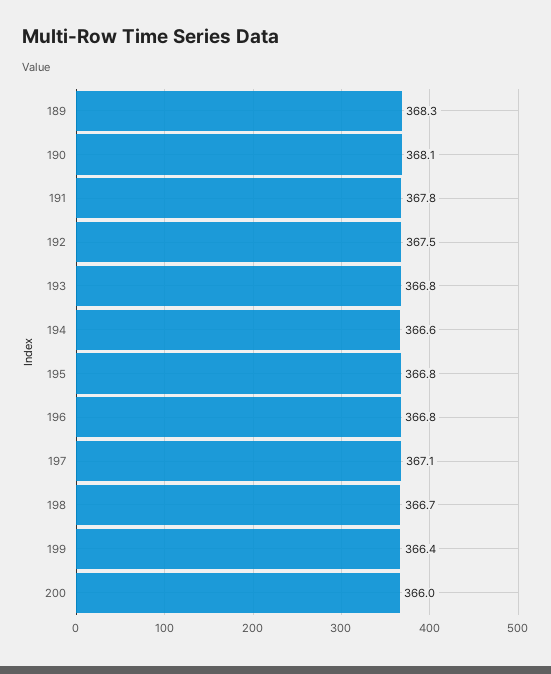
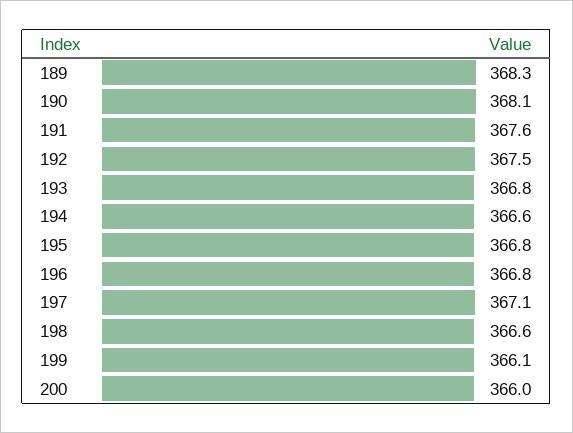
  {
    "189": 368.3,
    "190": 368.1,
-   "191": 367.8,
+   "191": 367.6,
    "192": 367.5,
    "193": 366.8,
    "194": 366.6,
    "195": 366.8,
    "196": 366.8,
    "197": 367.1,
-   "198": 366.7,
+   "198": 366.6,
-   "199": 366.4,
+   "199": 366.1,
    "200": 366
  }

